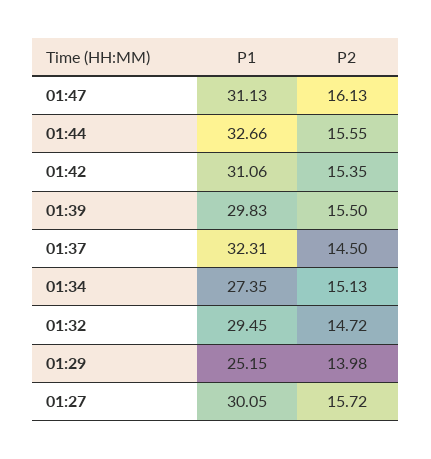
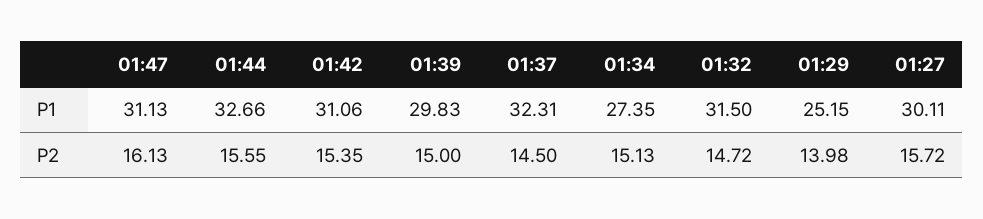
  {
    "P1": {
      "01:47": 31.13,
      "01:44": 32.66,
      "01:42": 31.06,
      "01:39": 29.83,
      "01:37": 32.31,
      "01:34": 27.35,
-     "01:32": 29.45,
+     "01:32": 31.5,
      "01:29": 25.15,
-     "01:27": 30.05
+     "01:27": 30.11
    },
    "P2": {
      "01:47": 16.13,
      "01:44": 15.55,
      "01:42": 15.35,
-     "01:39": 15.5,
+     "01:39": 15,
      "01:37": 14.5,
      "01:34": 15.13,
      "01:32": 14.72,
      "01:29": 13.98,
      "01:27": 15.72
    }
  }

